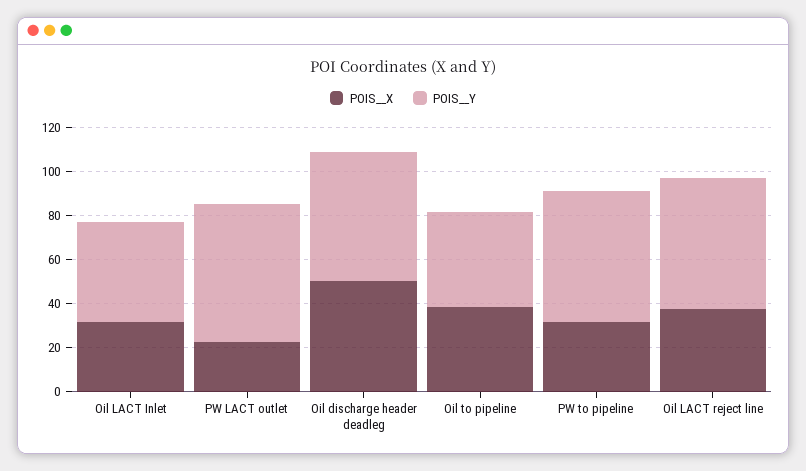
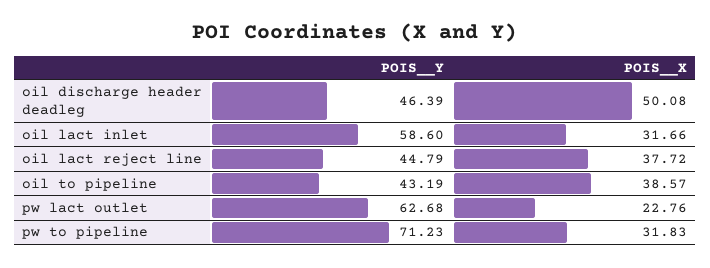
  {
    "POIS__X": {
      "Oil LACT Inlet": 31.66,
      "PW LACT outlet": 22.76,
      "Oil discharge header deadleg": 50.08,
      "Oil to pipeline": 38.57,
      "PW to pipeline": 31.83,
      "Oil LACT reject line": 37.72
    },
    "POIS__Y": {
-     "Oil LACT Inlet": 45,
+     "Oil LACT Inlet": 58.6,
      "PW LACT outlet": 62.68,
-     "Oil discharge header deadleg": 60,
+     "Oil discharge header deadleg": 46.39,
      "Oil to pipeline": 43.19,
-     "PW to pipeline": 60,
+     "PW to pipeline": 71.23,
-     "Oil LACT reject line": 60
+     "Oil LACT reject line": 44.79
    }
  }

